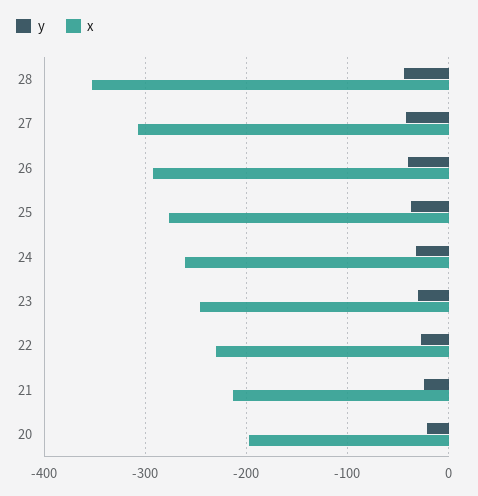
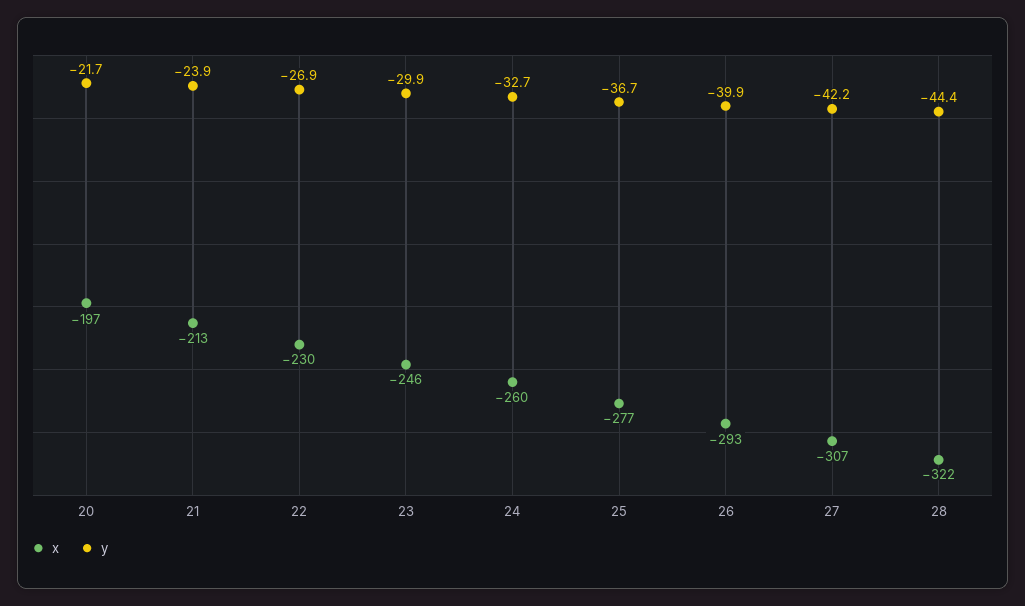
  {
    "y": {
      "28": -44.4,
      "27": -42.2,
      "26": -39.9,
      "25": -36.7,
      "24": -32.7,
      "23": -29.9,
      "22": -26.9,
      "21": -23.9,
      "20": -21.7
    },
    "x": {
-     "28": -350,
+     "28": -322,
      "27": -307,
      "26": -293,
      "25": -277,
      "24": -260,
      "23": -246,
      "22": -230,
      "21": -213,
      "20": -197
    }
  }

